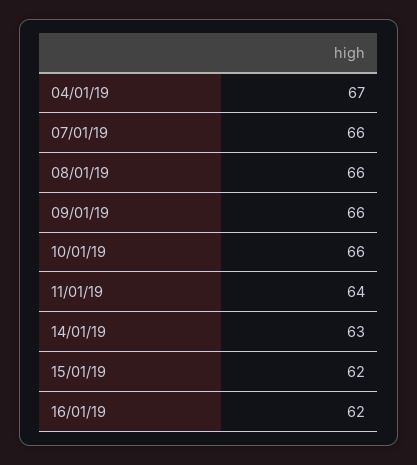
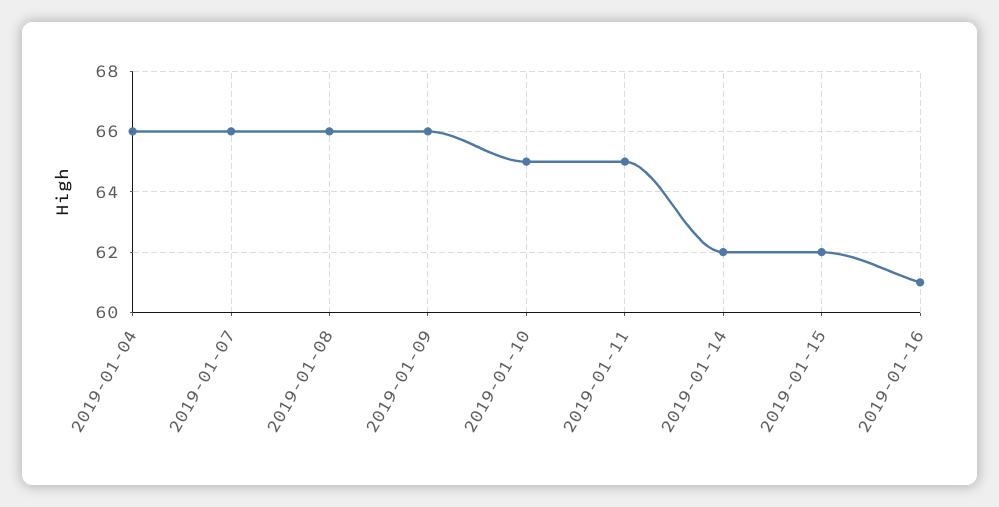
  {
-   "04/01/19": 67,
+   "04/01/19": 66,
    "07/01/19": 66,
    "08/01/19": 66,
    "09/01/19": 66,
-   "10/01/19": 66,
+   "10/01/19": 65,
-   "11/01/19": 64,
+   "11/01/19": 65,
-   "14/01/19": 63,
+   "14/01/19": 62,
    "15/01/19": 62,
-   "16/01/19": 62
+   "16/01/19": 61
  }

